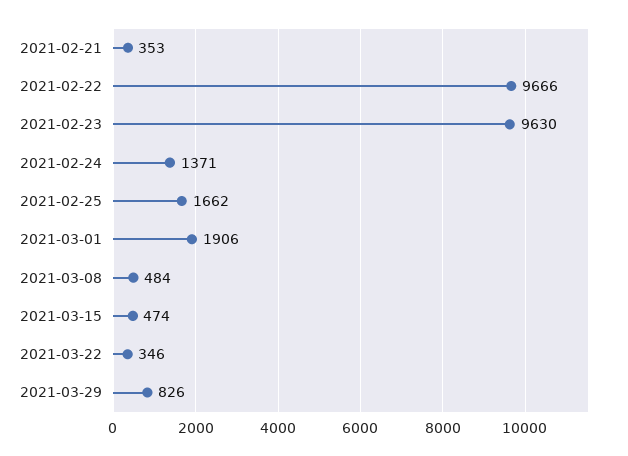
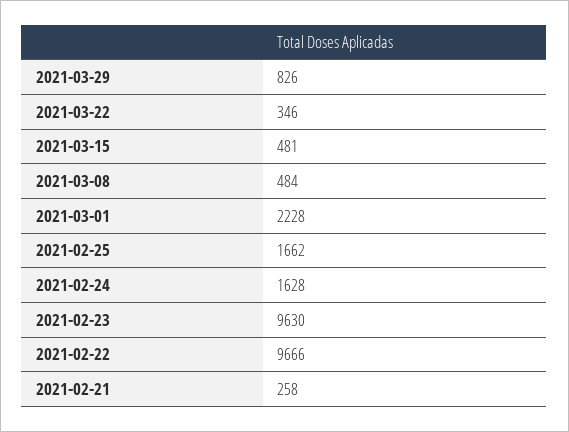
  {
-   "2021-02-21": 353,
+   "2021-02-21": 258,
    "2021-02-22": 9666,
    "2021-02-23": 9630,
-   "2021-02-24": 1371,
+   "2021-02-24": 1628,
    "2021-02-25": 1662,
-   "2021-03-01": 1906,
+   "2021-03-01": 2228,
    "2021-03-08": 484,
-   "2021-03-15": 474,
+   "2021-03-15": 481,
    "2021-03-22": 346,
    "2021-03-29": 826
  }

